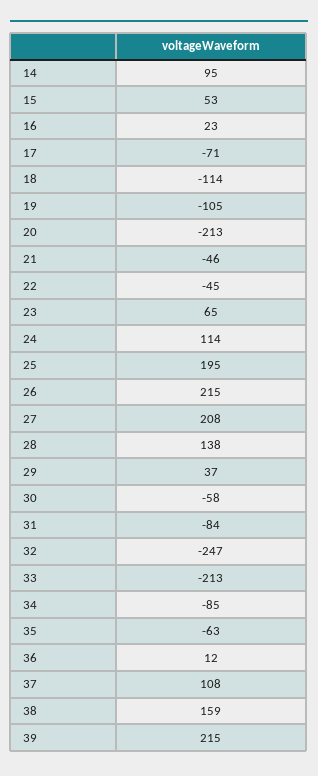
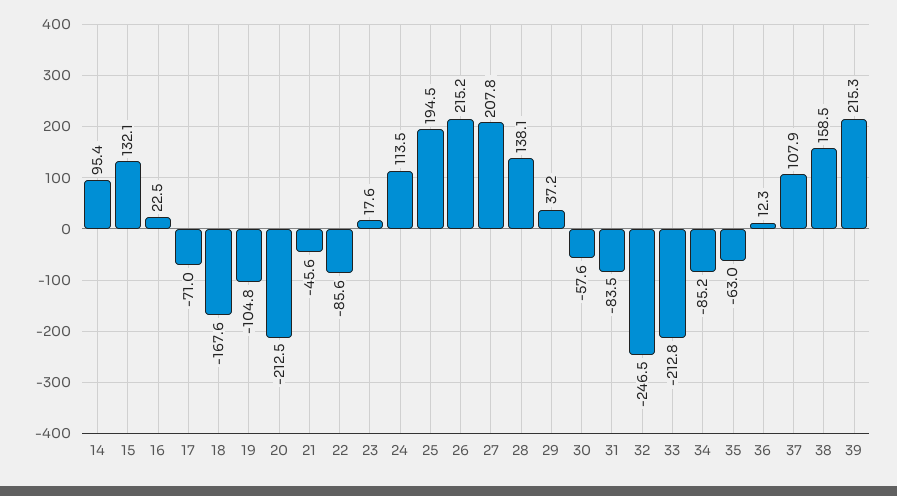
  {
    "14": 95.4,
-   "15": 53,
+   "15": 132.1,
    "16": 22.5,
    "17": -71,
-   "18": -114,
+   "18": -167.6,
    "19": -104.8,
    "20": -212.5,
    "21": -45.6,
-   "22": -45,
+   "22": -85.6,
-   "23": 65,
+   "23": 17.6,
    "24": 113.5,
    "25": 194.5,
    "26": 215.2,
    "27": 207.8,
    "28": 138.1,
    "29": 37.2,
    "30": -57.6,
    "31": -83.5,
    "32": -246.5,
    "33": -212.8,
    "34": -85.2,
    "35": -63,
    "36": 12.3,
    "37": 107.9,
    "38": 158.5,
    "39": 215.3
  }

